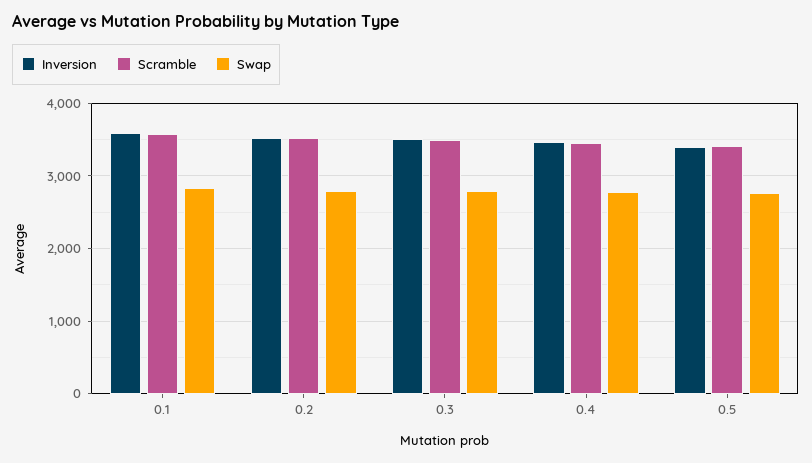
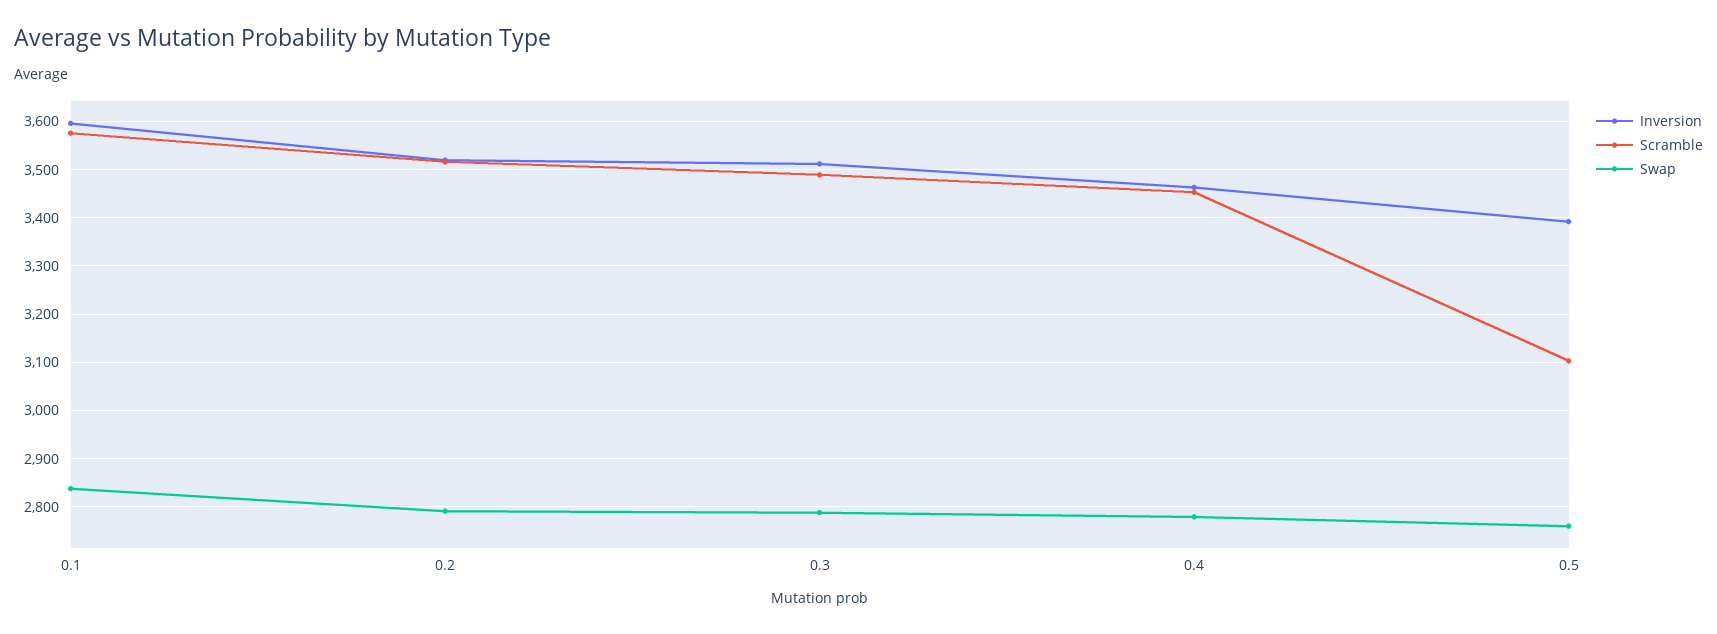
  {
    "Inversion": {
      "0.1": 3600,
      "0.2": 3520,
      "0.3": 3520,
      "0.4": 3460,
      "0.5": 3400
    },
    "Scramble": {
      "0.1": 3580,
      "0.2": 3520,
      "0.3": 3480,
      "0.4": 3460,
-     "0.5": 3400
+     "0.5": 3100
    },
    "Swap": {
      "0.1": 2840,
      "0.2": 2800,
      "0.3": 2780,
      "0.4": 2780,
      "0.5": 2760
    }
  }

